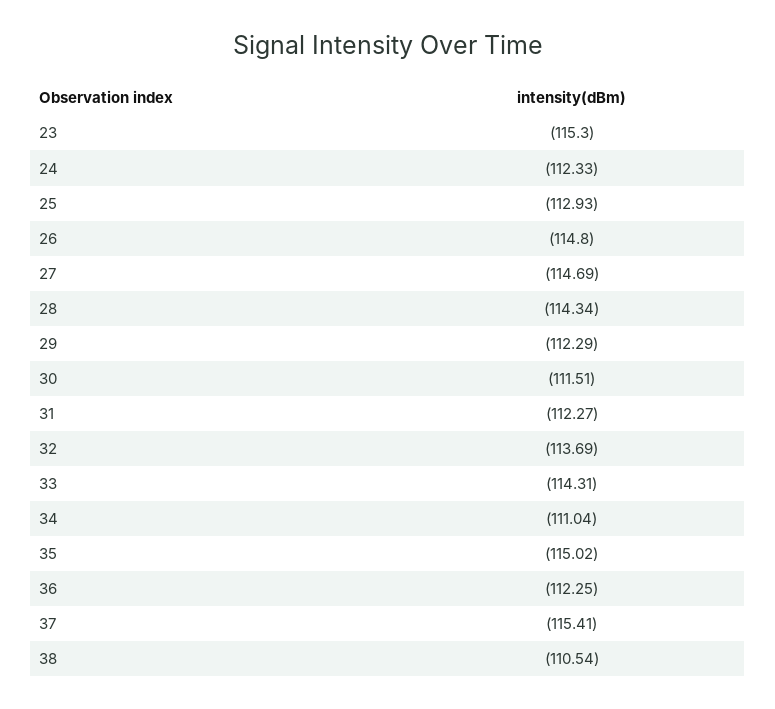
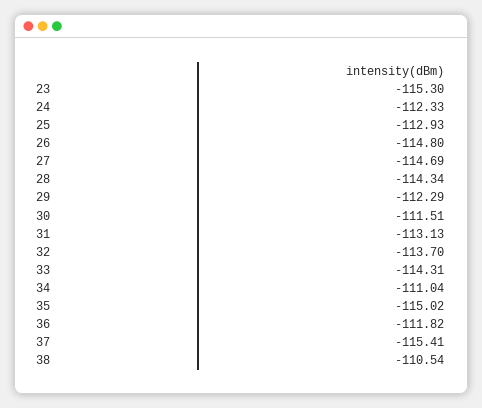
  {
    "23": -115.3,
    "24": -112.33,
    "25": -112.93,
    "26": -114.8,
    "27": -114.69,
    "28": -114.34,
    "29": -112.29,
    "30": -111.51,
-   "31": -112.27,
+   "31": -113.13,
-   "32": -113.69,
+   "32": -113.7,
    "33": -114.31,
    "34": -111.04,
    "35": -115.02,
-   "36": -112.25,
+   "36": -111.82,
    "37": -115.41,
    "38": -110.54
  }

